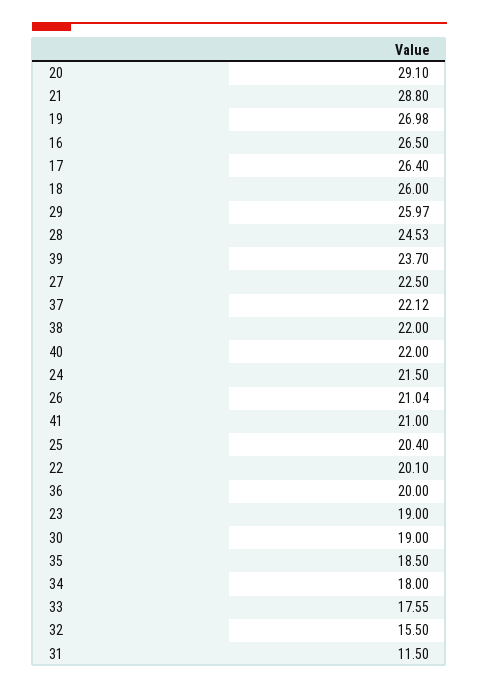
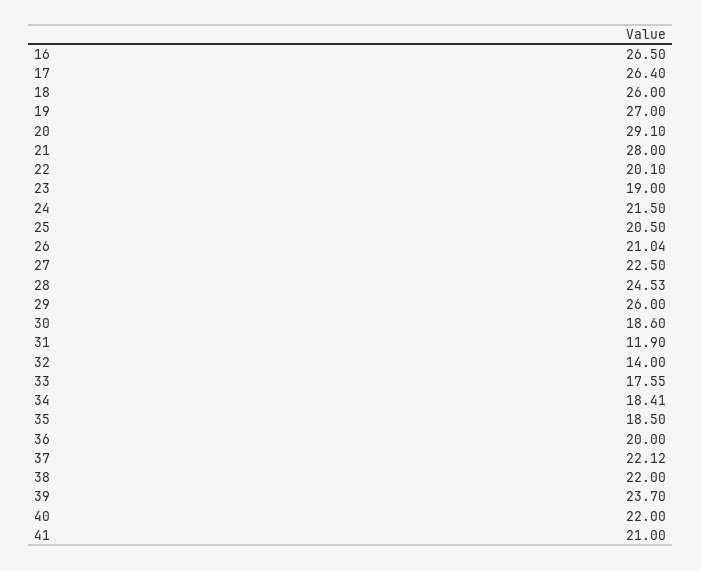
  {
    "20": 29.1,
-   "21": 28.8,
+   "21": 28,
-   "19": 26.98,
+   "19": 27,
    "16": 26.5,
    "17": 26.4,
    "18": 26,
-   "29": 25.97,
+   "29": 26,
    "28": 24.53,
    "39": 23.7,
    "27": 22.5,
    "37": 22.12,
    "38": 22,
    "40": 22,
    "24": 21.5,
    "26": 21.04,
    "41": 21,
-   "25": 20.4,
+   "25": 20.5,
    "22": 20.1,
    "36": 20,
    "23": 19,
-   "30": 19,
+   "30": 18.6,
    "35": 18.5,
-   "34": 18,
+   "34": 18.41,
    "33": 17.55,
-   "32": 15.5,
+   "32": 14,
-   "31": 11.5
+   "31": 11.9
  }

